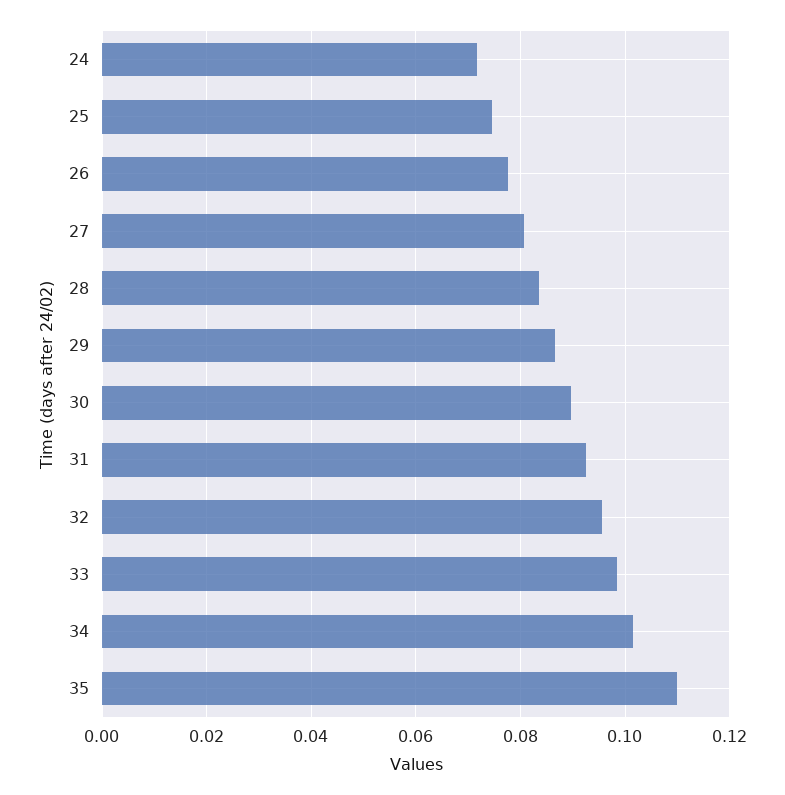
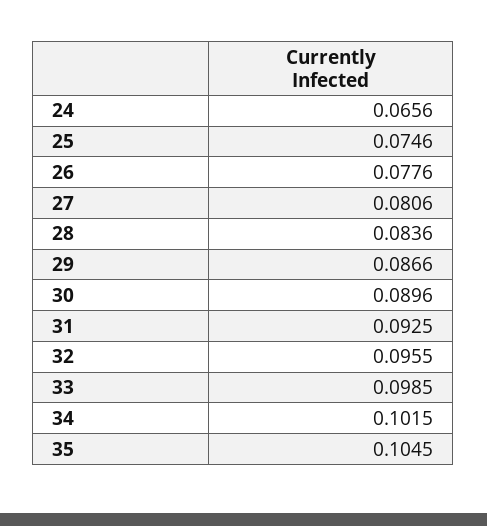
  {
-   "24": 0.072,
+   "24": 0.0656,
    "25": 0.0746,
    "26": 0.0776,
    "27": 0.0806,
    "28": 0.0836,
    "29": 0.0866,
    "30": 0.0896,
    "31": 0.0925,
    "32": 0.0955,
    "33": 0.0985,
    "34": 0.1015,
-   "35": 0.11
+   "35": 0.1045
  }

